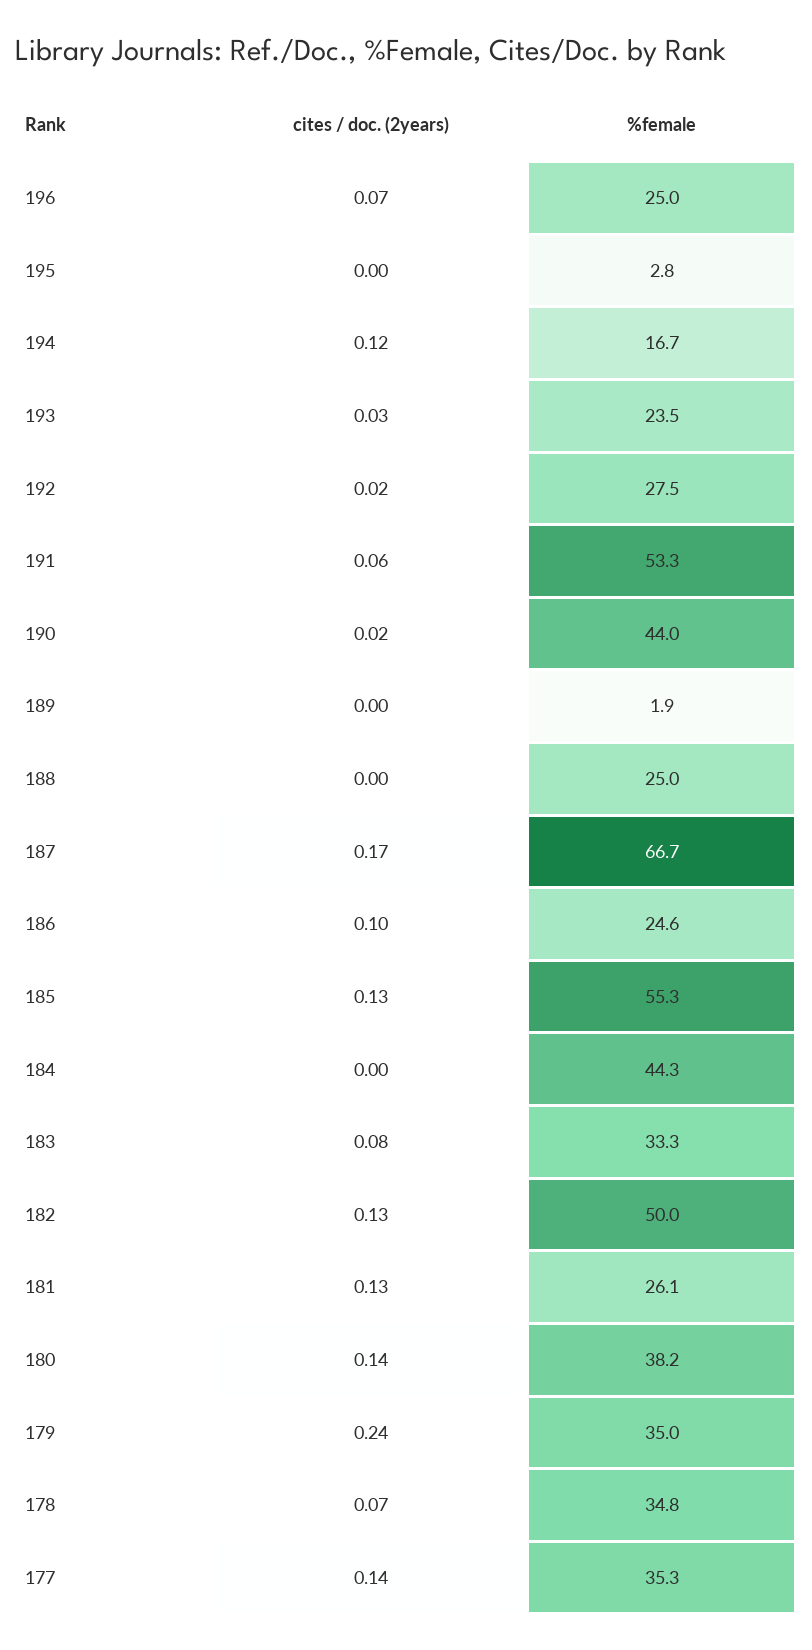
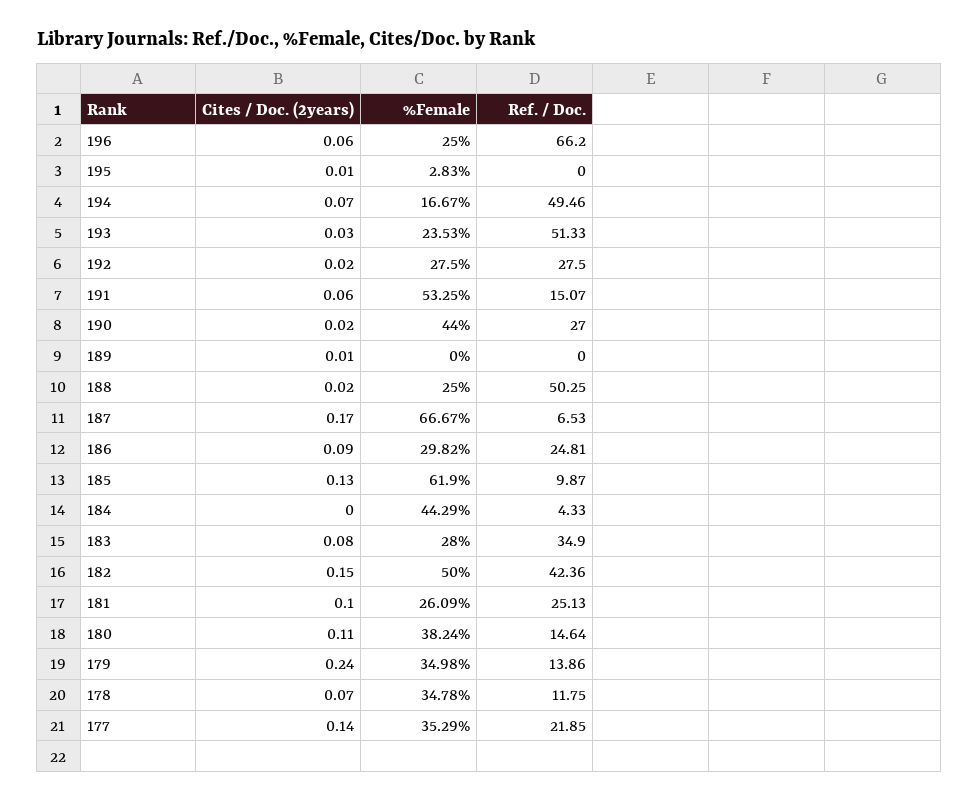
  {
    "cites / doc. (2years)": {
-     "196": 0.07,
+     "196": 0.06,
-     "195": 0,
+     "195": 0.01,
-     "194": 0.12,
+     "194": 0.07,
      "193": 0.03,
      "192": 0.02,
      "191": 0.06,
      "190": 0.02,
-     "189": 0,
+     "189": 0.01,
-     "188": 0,
+     "188": 0.02,
      "187": 0.17,
-     "186": 0.1,
+     "186": 0.09,
      "185": 0.13,
      "184": 0,
      "183": 0.08,
-     "182": 0.13,
+     "182": 0.15,
-     "181": 0.13,
+     "181": 0.1,
-     "180": 0.14,
+     "180": 0.11,
      "179": 0.24,
      "178": 0.07,
      "177": 0.14
    },
    "%female": {
      "196": 25,
      "195": 2.83,
      "194": 16.67,
      "193": 23.53,
      "192": 27.5,
      "191": 53.25,
      "190": 44,
-     "189": 1.9,
+     "189": 0,
      "188": 25,
      "187": 66.67,
-     "186": 24.6,
+     "186": 29.82,
-     "185": 55.3,
+     "185": 61.9,
      "184": 44.29,
-     "183": 33.3,
+     "183": 28,
      "182": 50,
      "181": 26.09,
      "180": 38.24,
      "179": 34.98,
      "178": 34.78,
      "177": 35.29
-   }
+   },
+   "Ref. / Doc.": {
+     "196": 66.2,
+     "195": 0,
+     "194": 49.46,
+     "193": 51.33,
+     "192": 27.5,
+     "191": 15.07,
+     "190": 27,
+     "189": 0,
+     "188": 50.25,
+     "187": 6.53,
+     "186": 24.81,
+     "185": 9.87,
+     "184": 4.33,
+     "183": 34.9,
+     "182": 42.36,
+     "181": 25.13,
+     "180": 14.64,
+     "179": 13.86,
+     "178": 11.75,
+     "177": 21.85
+   }
  }

